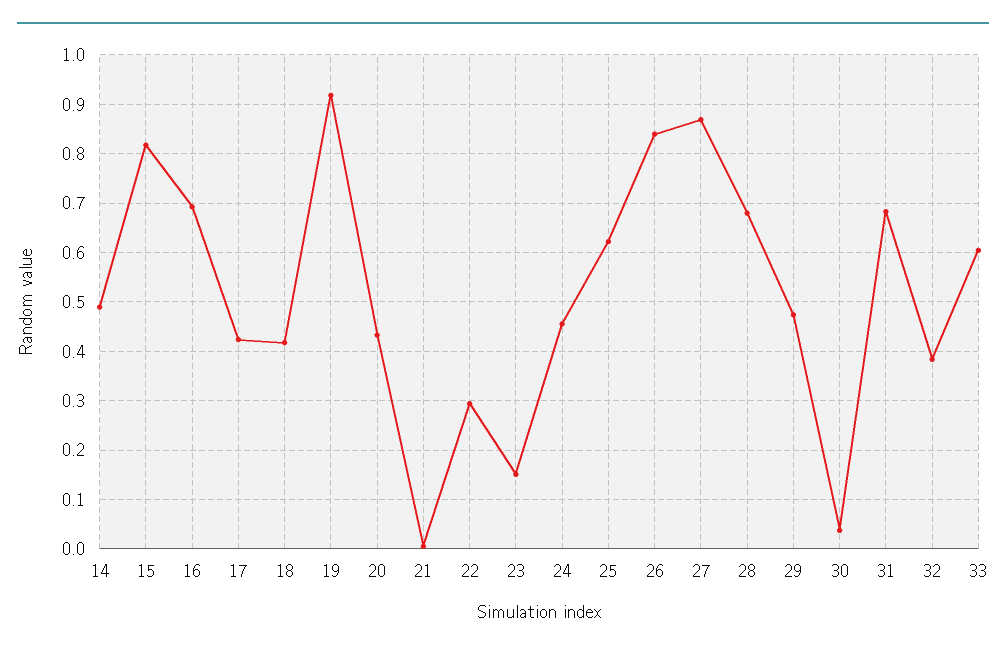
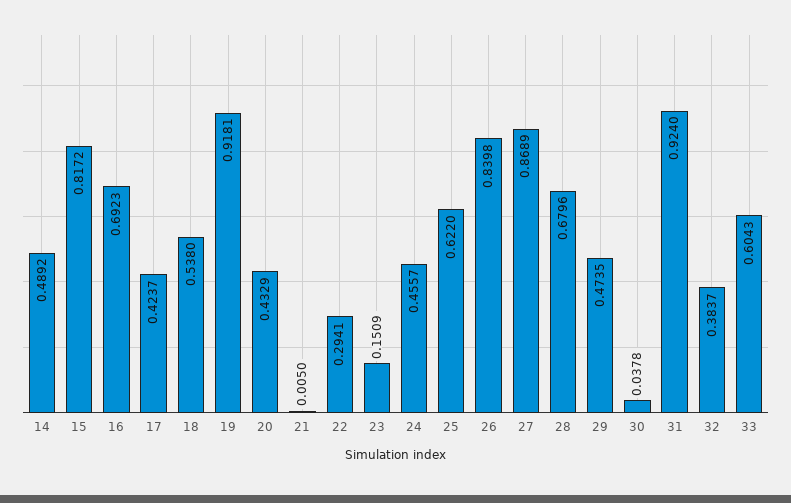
  {
    "14": 0.4892,
    "15": 0.8172,
    "16": 0.6923,
    "17": 0.4237,
-   "18": 0.42,
+   "18": 0.538,
    "19": 0.9181,
    "20": 0.4329,
    "21": 0.005,
    "22": 0.2941,
    "23": 0.1509,
    "24": 0.4557,
    "25": 0.622,
    "26": 0.8398,
    "27": 0.8689,
    "28": 0.6796,
    "29": 0.4735,
    "30": 0.0378,
-   "31": 0.68,
+   "31": 0.924,
    "32": 0.3837,
    "33": 0.6043
  }

